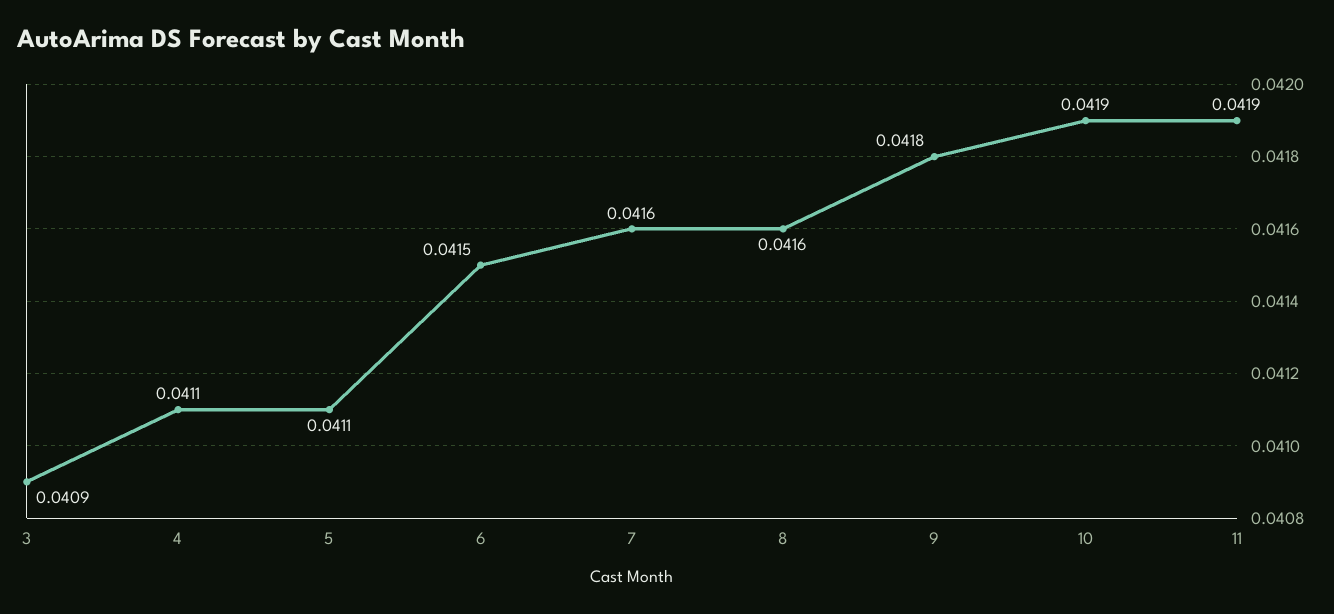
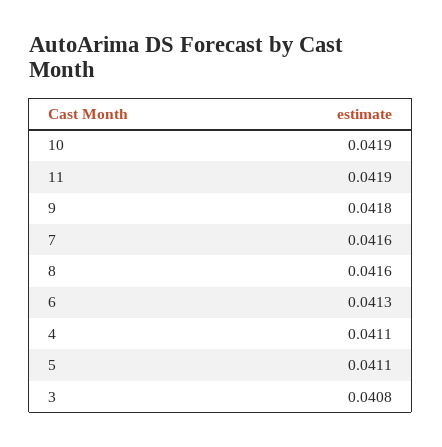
  {
-   "3": 0.0409,
+   "3": 0.0408,
    "4": 0.0411,
    "5": 0.0411,
-   "6": 0.0415,
+   "6": 0.0413,
    "7": 0.0416,
    "8": 0.0416,
    "9": 0.0418,
    "10": 0.0419,
    "11": 0.0419
  }

